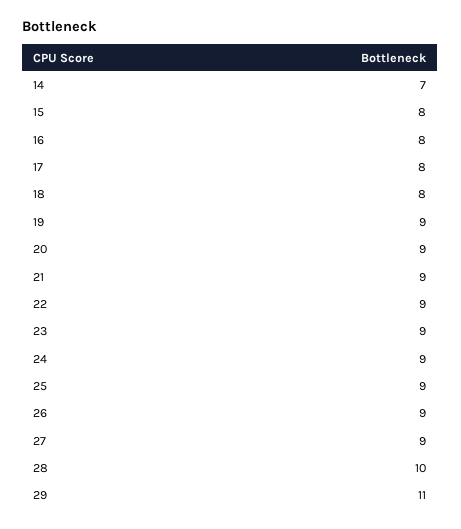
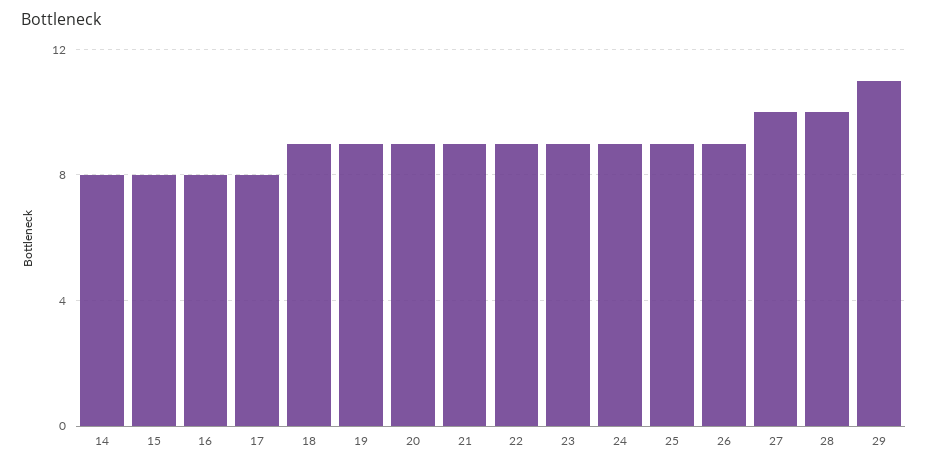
  {
-   "14": 7,
+   "14": 8,
    "15": 8,
    "16": 8,
    "17": 8,
-   "18": 8,
+   "18": 9,
    "19": 9,
    "20": 9,
    "21": 9,
    "22": 9,
    "23": 9,
    "24": 9,
    "25": 9,
    "26": 9,
-   "27": 9,
+   "27": 10,
    "28": 10,
    "29": 11
  }

